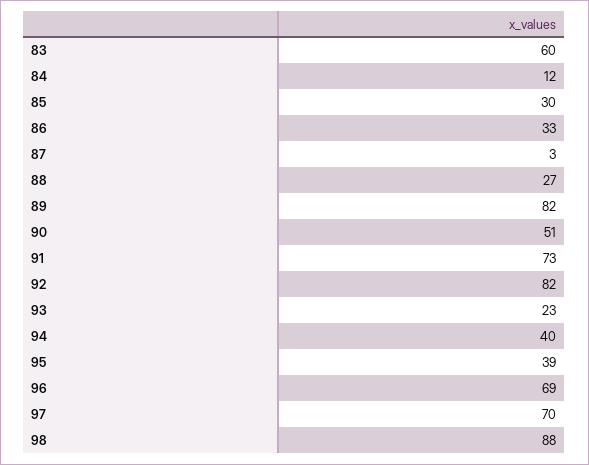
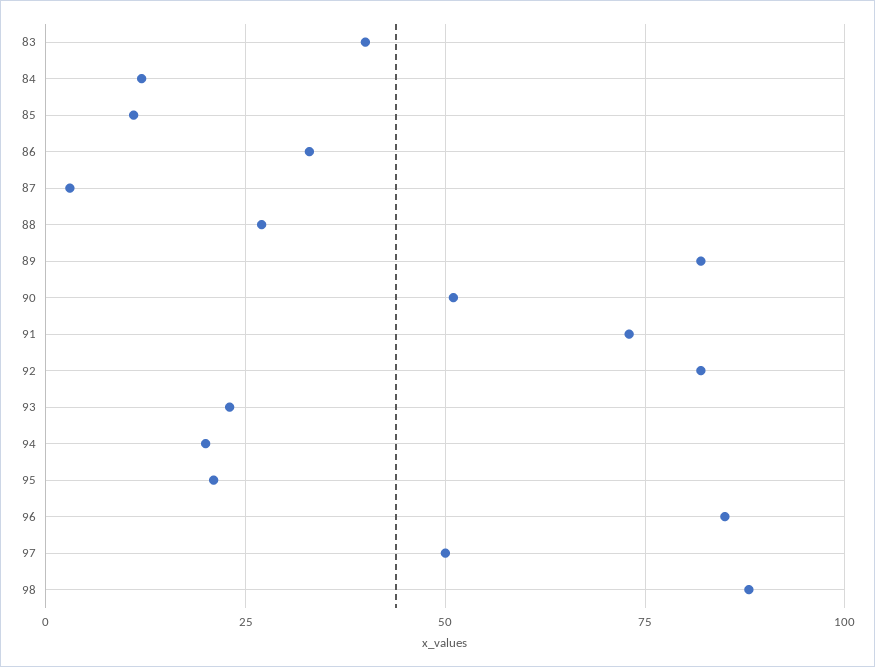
  {
-   "83": 60,
+   "83": 40,
    "84": 12,
-   "85": 30,
+   "85": 10,
    "86": 33,
    "87": 3,
    "88": 27,
    "89": 82,
    "90": 51,
    "91": 73,
    "92": 82,
    "93": 23,
-   "94": 40,
+   "94": 20,
-   "95": 39,
+   "95": 20,
-   "96": 69,
+   "96": 85,
-   "97": 70,
+   "97": 50,
    "98": 88
  }

